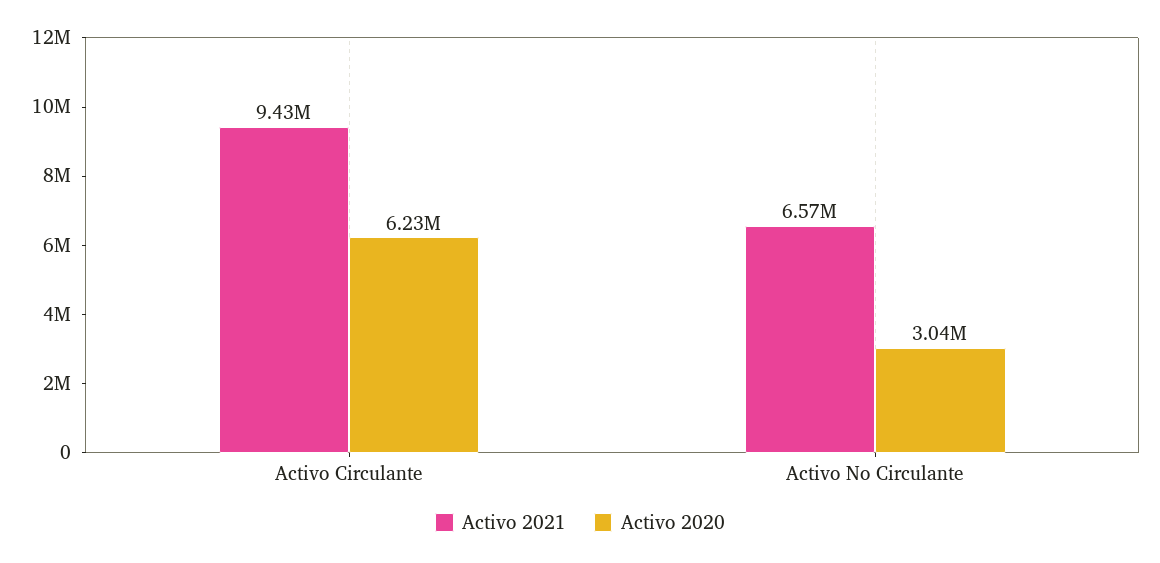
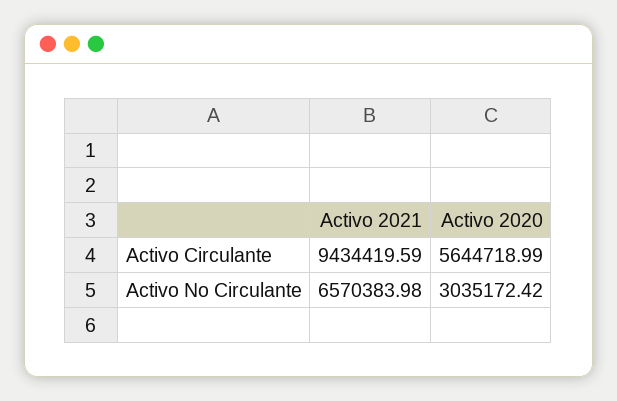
  {
    "Activo 2021": {
      "Activo Circulante": 9434419.59,
      "Activo No Circulante": 6570383.98
    },
    "Activo 2020": {
-     "Activo Circulante": 6230000,
+     "Activo Circulante": 5644718.99,
      "Activo No Circulante": 3035172.42
    }
  }

